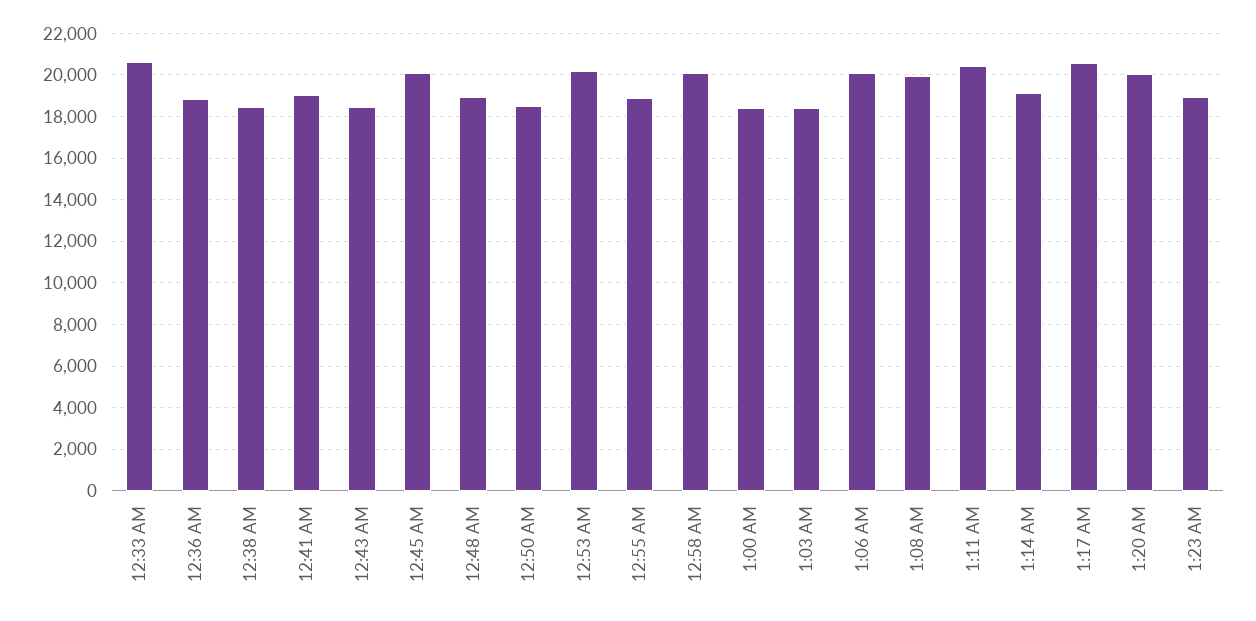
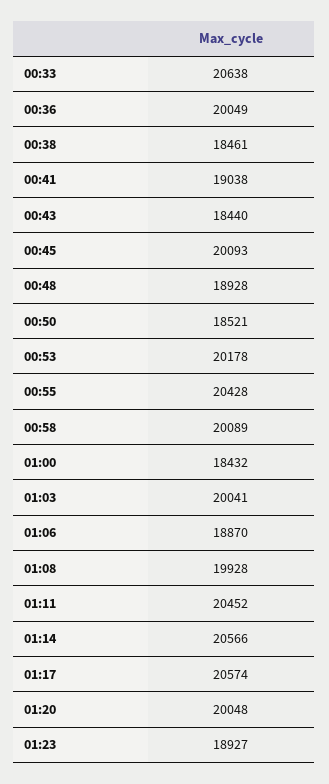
  {
    "12:33 AM": 20638,
-   "12:36 AM": 19000,
+   "12:36 AM": 20049,
    "12:38 AM": 18461,
    "12:41 AM": 19038,
    "12:43 AM": 18440,
    "12:45 AM": 20093,
    "12:48 AM": 18928,
    "12:50 AM": 18521,
    "12:53 AM": 20178,
-   "12:55 AM": 19000,
+   "12:55 AM": 20428,
    "12:58 AM": 20089,
    "1:00 AM": 18432,
-   "1:03 AM": 18500,
+   "1:03 AM": 20041,
-   "1:06 AM": 20000,
+   "1:06 AM": 18870,
    "1:08 AM": 19928,
    "1:11 AM": 20452,
-   "1:14 AM": 19000,
+   "1:14 AM": 20566,
    "1:17 AM": 20574,
    "1:20 AM": 20048,
    "1:23 AM": 18927
  }

